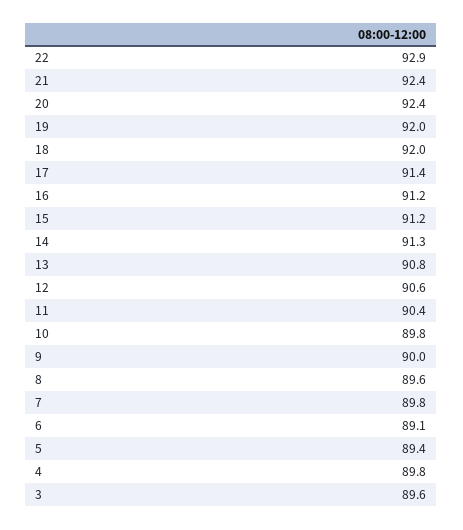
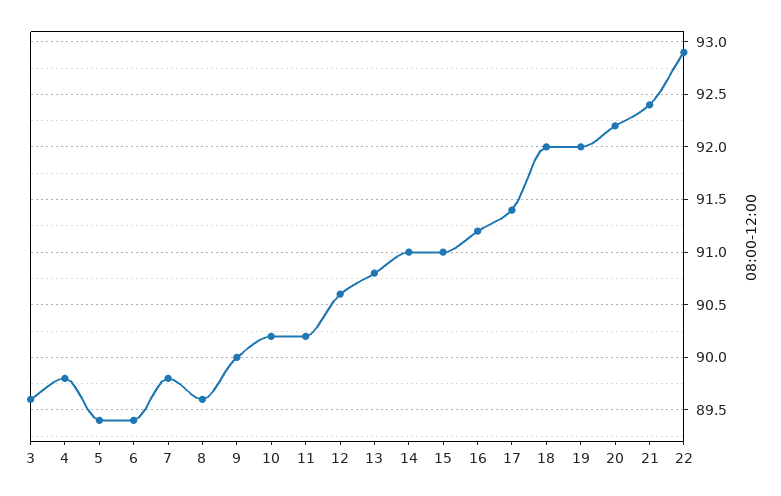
  {
    "22": 92.9,
    "21": 92.4,
-   "20": 92.4,
+   "20": 92.2,
    "19": 92,
    "18": 92,
    "17": 91.4,
    "16": 91.2,
-   "15": 91.2,
+   "15": 91,
-   "14": 91.3,
+   "14": 91,
    "13": 90.8,
    "12": 90.6,
-   "11": 90.4,
+   "11": 90.2,
-   "10": 89.8,
+   "10": 90.2,
    "9": 90,
    "8": 89.6,
    "7": 89.8,
-   "6": 89.1,
+   "6": 89.4,
    "5": 89.4,
    "4": 89.8,
    "3": 89.6
  }

